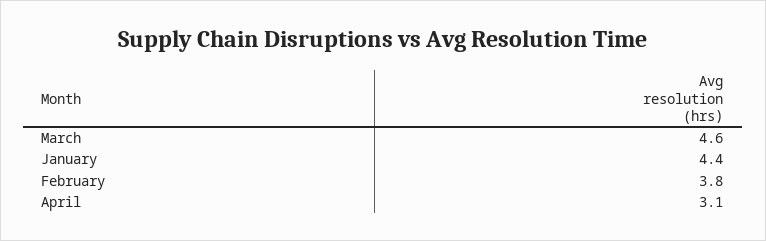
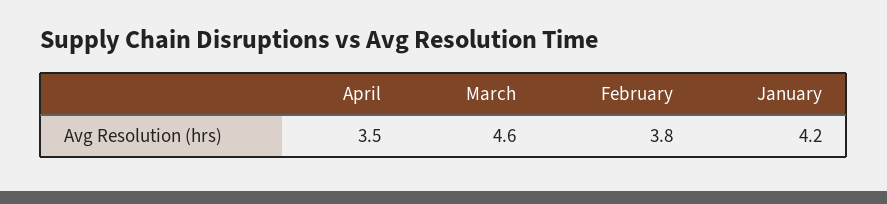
  {
    "March": 4.6,
-   "January": 4.4,
+   "January": 4.2,
    "February": 3.8,
-   "April": 3.1
+   "April": 3.5
  }

